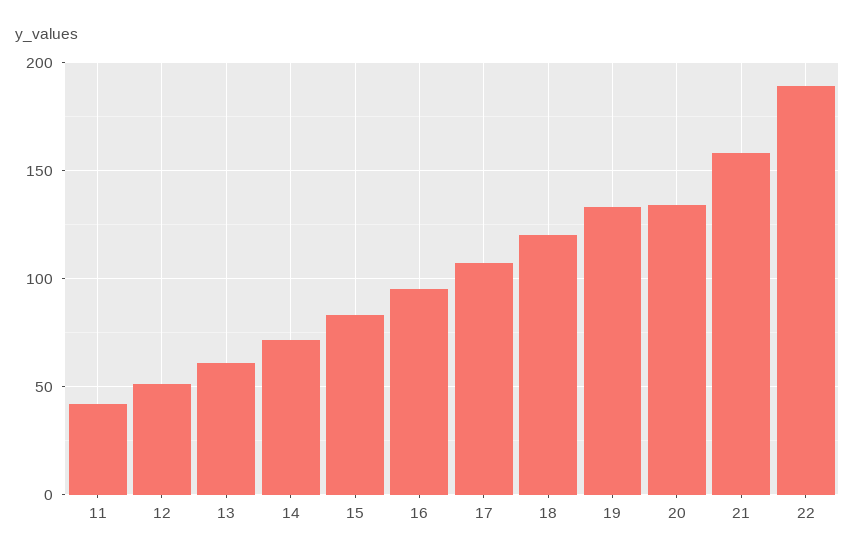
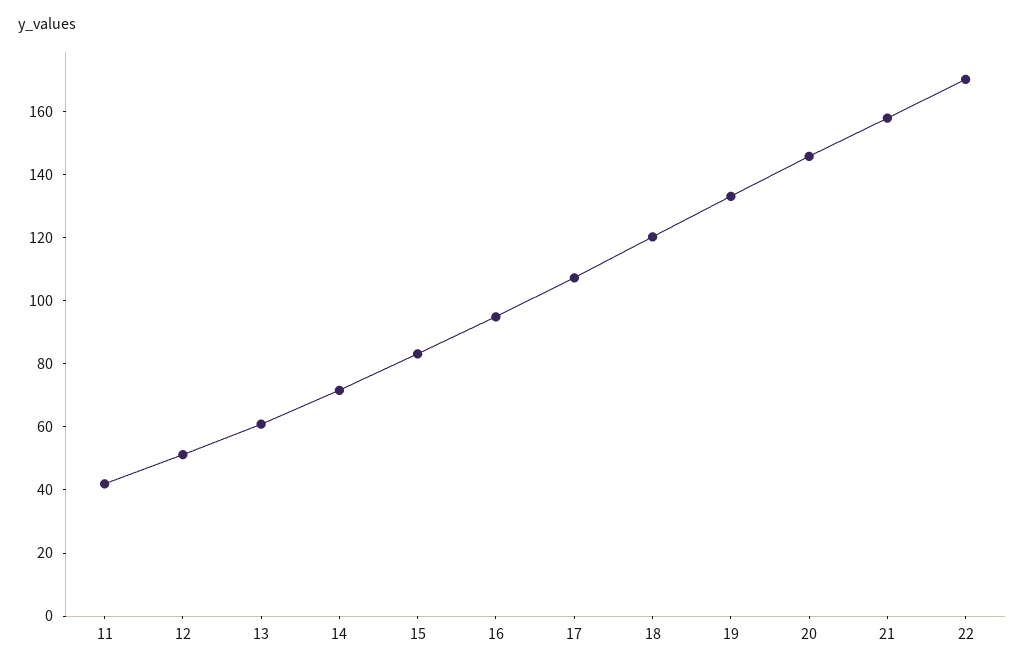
  {
    "11": 40,
    "12": 50,
    "13": 60,
    "14": 70,
    "15": 85,
    "16": 95,
    "17": 105,
    "18": 120,
    "19": 135,
-   "20": 135,
+   "20": 145,
    "21": 160,
-   "22": 190
+   "22": 170
  }

